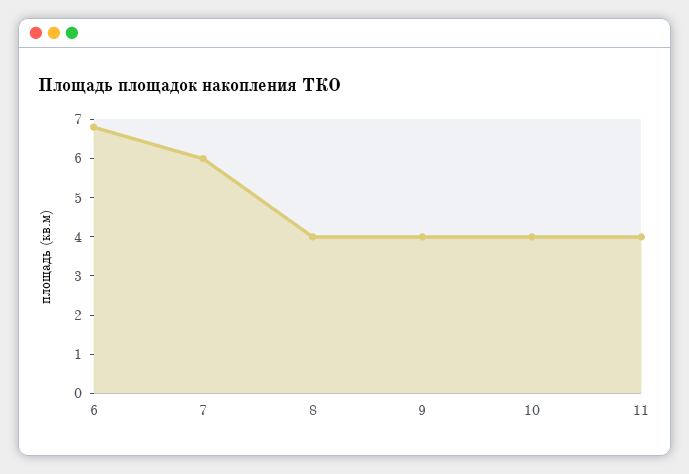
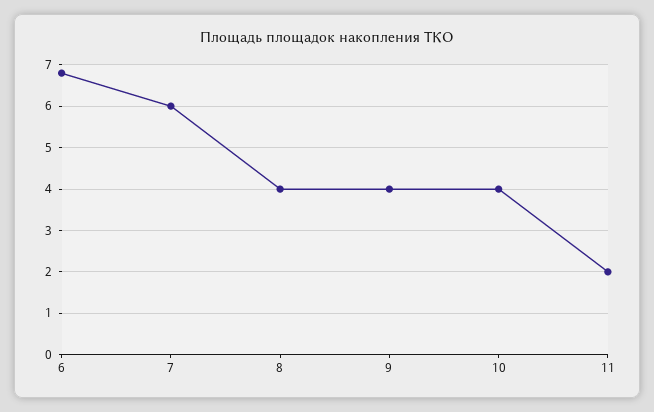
  {
    "6": 7,
    "7": 6,
    "8": 4,
    "9": 4,
    "10": 4,
-   "11": 4
+   "11": 2
  }

